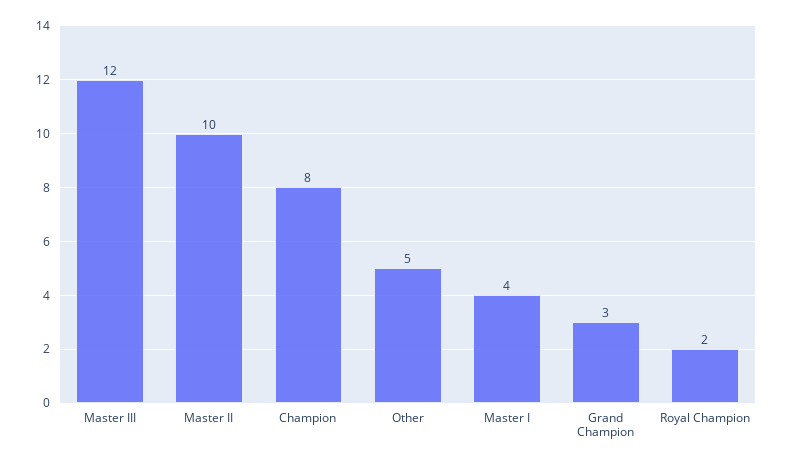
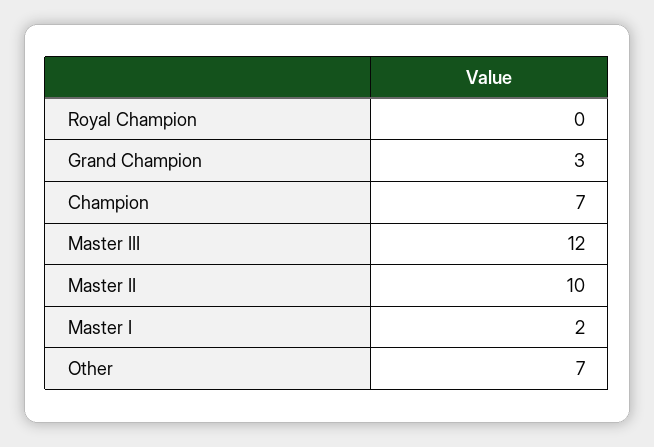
  {
    "Master III": 12,
    "Master II": 10,
-   "Champion": 8,
+   "Champion": 7,
-   "Other": 5,
+   "Other": 7,
-   "Master I": 4,
+   "Master I": 2,
    "Grand Champion": 3,
-   "Royal Champion": 2
+   "Royal Champion": 0
  }

